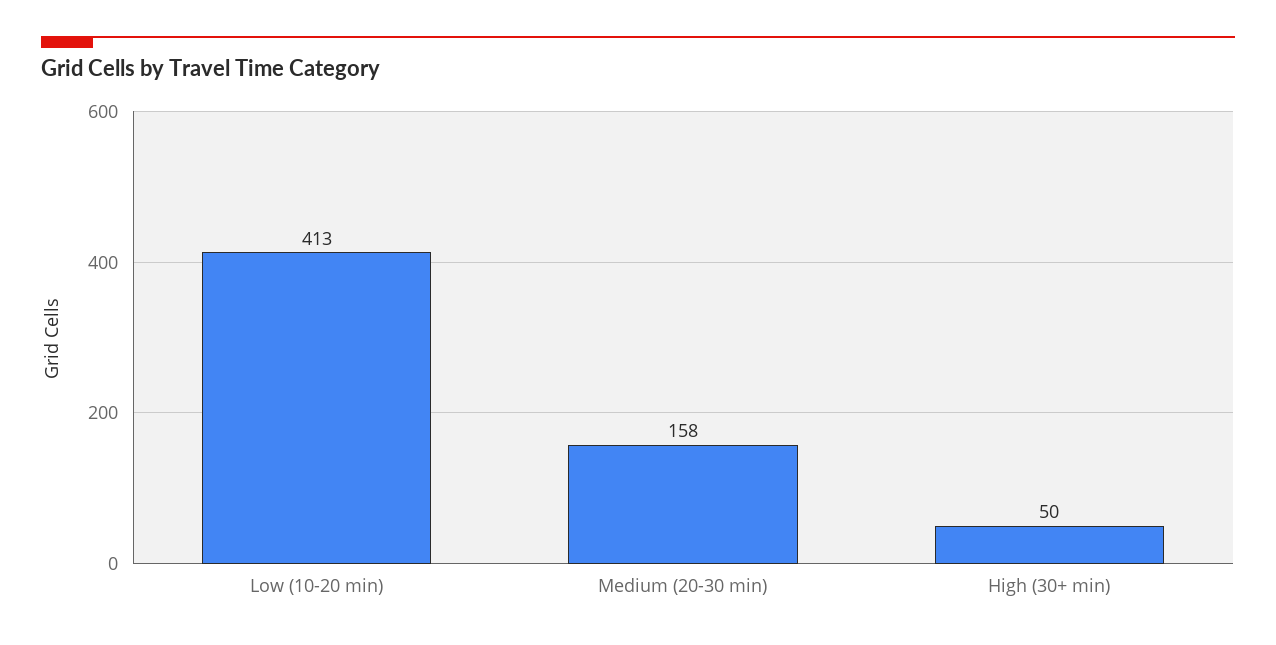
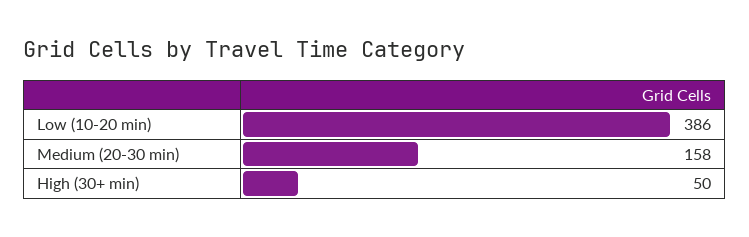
  {
-   "Low (10-20 min)": 413,
+   "Low (10-20 min)": 386,
    "Medium (20-30 min)": 158,
    "High (30+ min)": 50
  }

